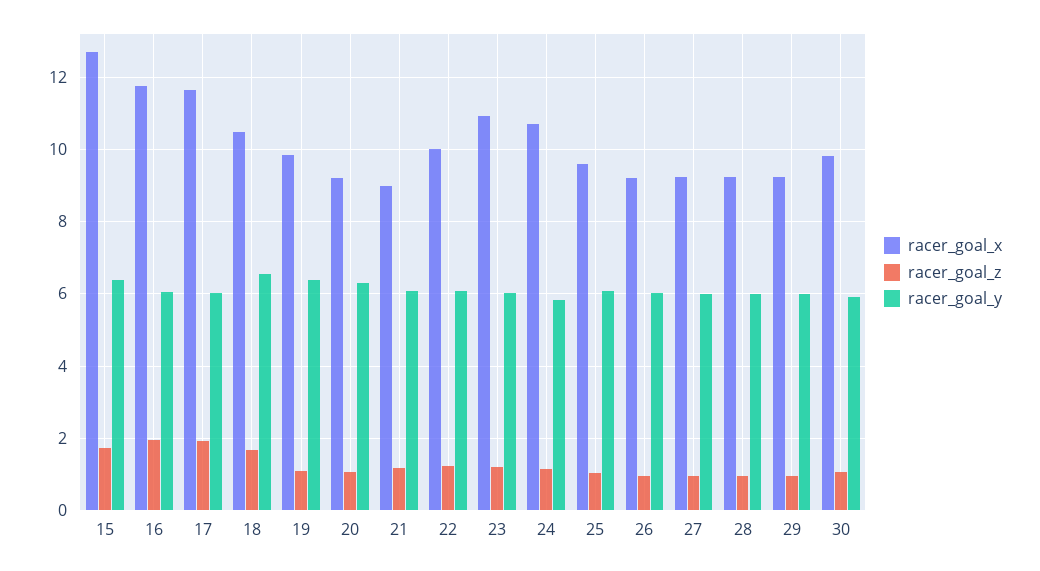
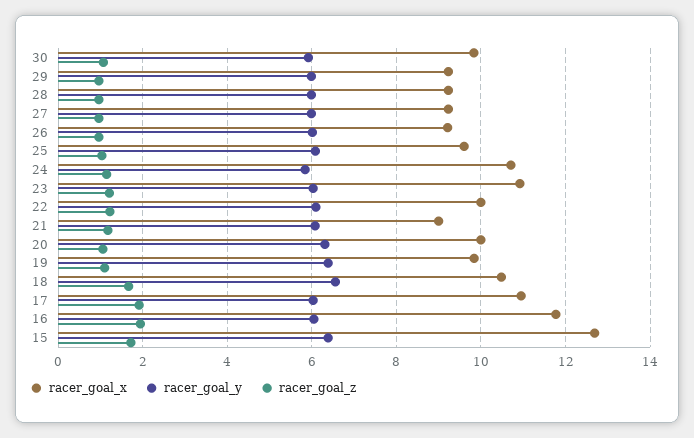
  {
    "racer_goal_x": {
      "15": 12.6,
      "16": 11.8,
-     "17": 11.6,
+     "17": 11,
      "18": 10.4,
      "19": 9.8,
-     "20": 9.2,
+     "20": 10,
      "21": 9,
      "22": 10,
      "23": 11,
      "24": 10.8,
      "25": 9.6,
      "26": 9.2,
      "27": 9.2,
      "28": 9.2,
      "29": 9.2,
      "30": 9.8
    },
    "racer_goal_z": {
      "15": 1.8,
      "16": 2,
      "17": 2,
      "18": 1.6,
      "19": 1.2,
      "20": 1,
      "21": 1.2,
      "22": 1.2,
      "23": 1.2,
      "24": 1.2,
      "25": 1,
      "26": 1,
      "27": 1,
      "28": 1,
      "29": 1,
      "30": 1
    },
    "racer_goal_y": {
      "15": 6.4,
      "16": 6,
      "17": 6,
      "18": 6.6,
      "19": 6.4,
      "20": 6.4,
      "21": 6,
      "22": 6,
      "23": 6,
      "24": 5.8,
      "25": 6,
      "26": 6,
      "27": 6,
      "28": 6,
      "29": 6,
      "30": 6
    }
  }

